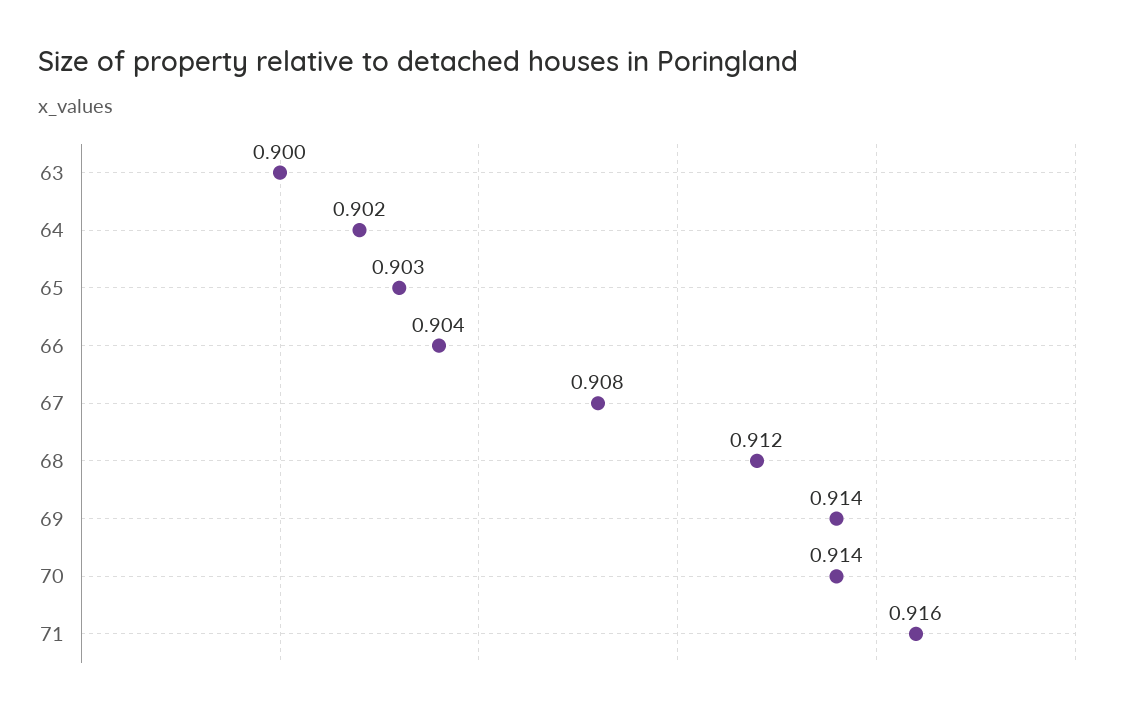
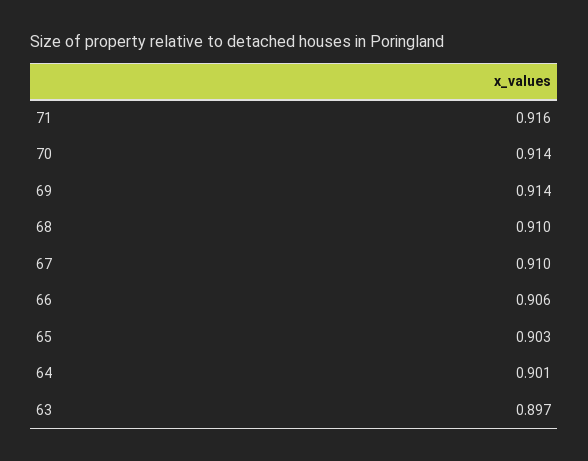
  {
-   "63": 0.9,
+   "63": 0.897,
-   "64": 0.902,
+   "64": 0.901,
    "65": 0.903,
-   "66": 0.904,
+   "66": 0.906,
-   "67": 0.908,
+   "67": 0.91,
-   "68": 0.912,
+   "68": 0.91,
    "69": 0.914,
    "70": 0.914,
    "71": 0.916
  }

